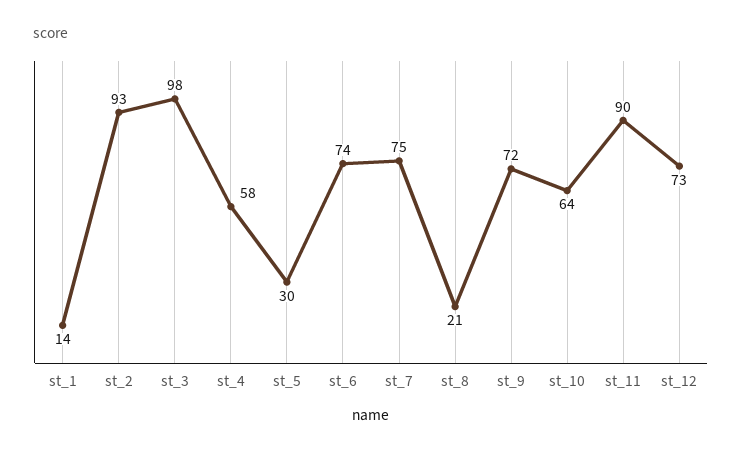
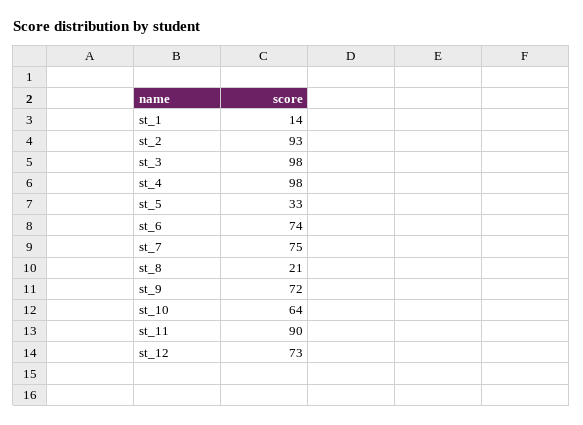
  {
    "st_1": 14,
    "st_2": 93,
    "st_3": 98,
-   "st_4": 58,
+   "st_4": 98,
-   "st_5": 30,
+   "st_5": 33,
    "st_6": 74,
    "st_7": 75,
    "st_8": 21,
    "st_9": 72,
    "st_10": 64,
    "st_11": 90,
    "st_12": 73
  }

